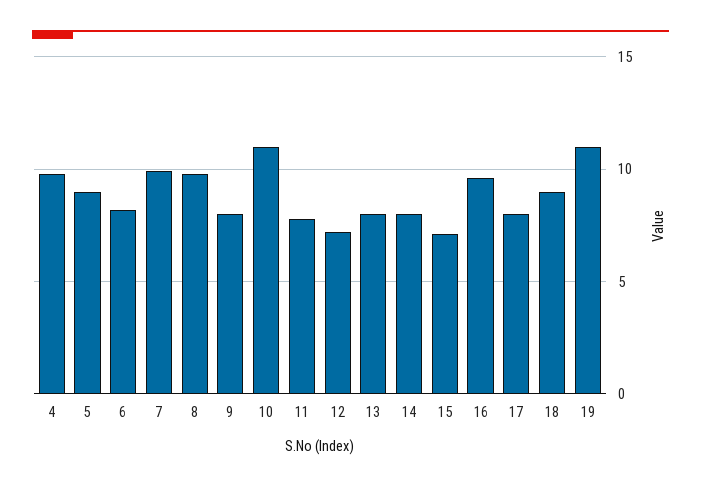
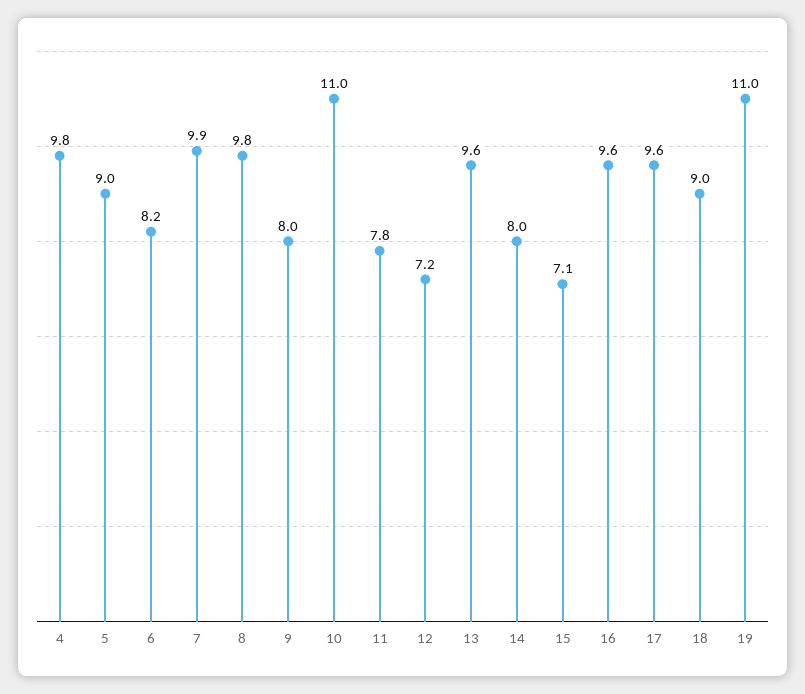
  {
    "4": 9.8,
    "5": 9,
    "6": 8.2,
    "7": 9.9,
    "8": 9.8,
    "9": 8,
    "10": 11,
    "11": 7.8,
    "12": 7.2,
-   "13": 8,
+   "13": 9.6,
    "14": 8,
    "15": 7.1,
    "16": 9.6,
-   "17": 8,
+   "17": 9.6,
    "18": 9,
    "19": 11
  }

